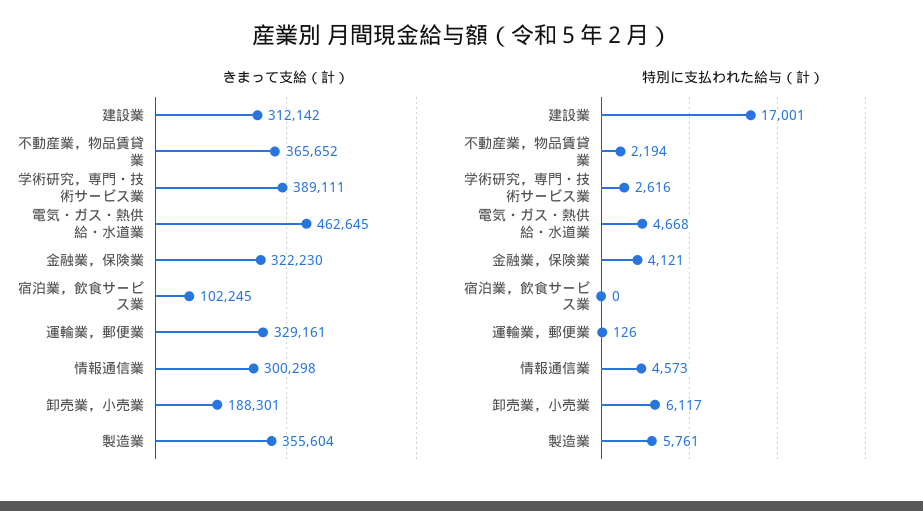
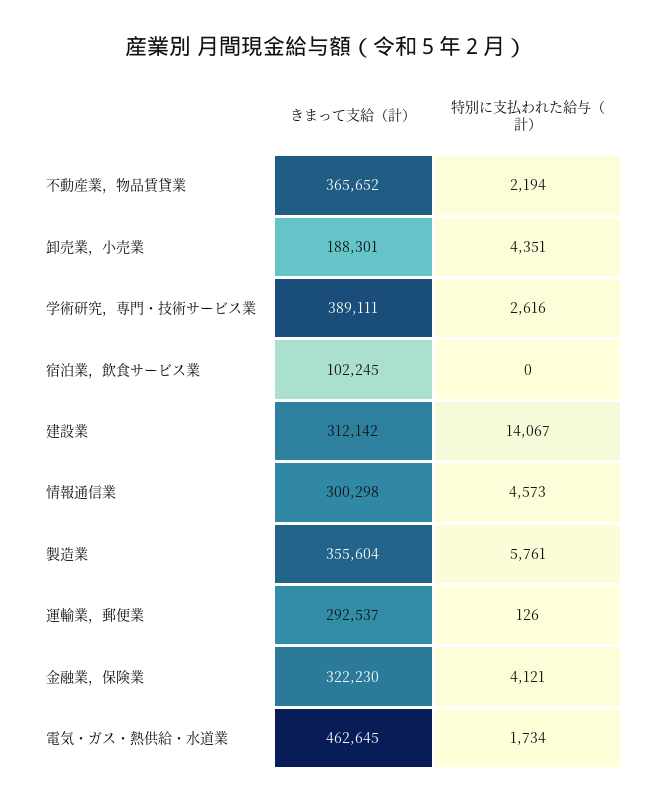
  {
    "きまって支給（計）": {
      "建設業": 312142,
      "不動産業，物品賃貸業": 365652,
      "学術研究，専門・技術サービス業": 389111,
      "電気・ガス・熱供給・水道業": 462645,
      "金融業，保険業": 322230,
      "宿泊業，飲食サービス業": 102245,
-     "運輸業，郵便業": 329161,
+     "運輸業，郵便業": 292537,
      "情報通信業": 300298,
      "卸売業，小売業": 188301,
      "製造業": 355604
    },
    "特別に支払われた給与（計）": {
-     "建設業": 17001,
+     "建設業": 14067,
      "不動産業，物品賃貸業": 2194,
      "学術研究，専門・技術サービス業": 2616,
-     "電気・ガス・熱供給・水道業": 4668,
+     "電気・ガス・熱供給・水道業": 1734,
      "金融業，保険業": 4121,
      "宿泊業，飲食サービス業": 0,
      "運輸業，郵便業": 126,
      "情報通信業": 4573,
-     "卸売業，小売業": 6117,
+     "卸売業，小売業": 4351,
      "製造業": 5761
    }
  }

